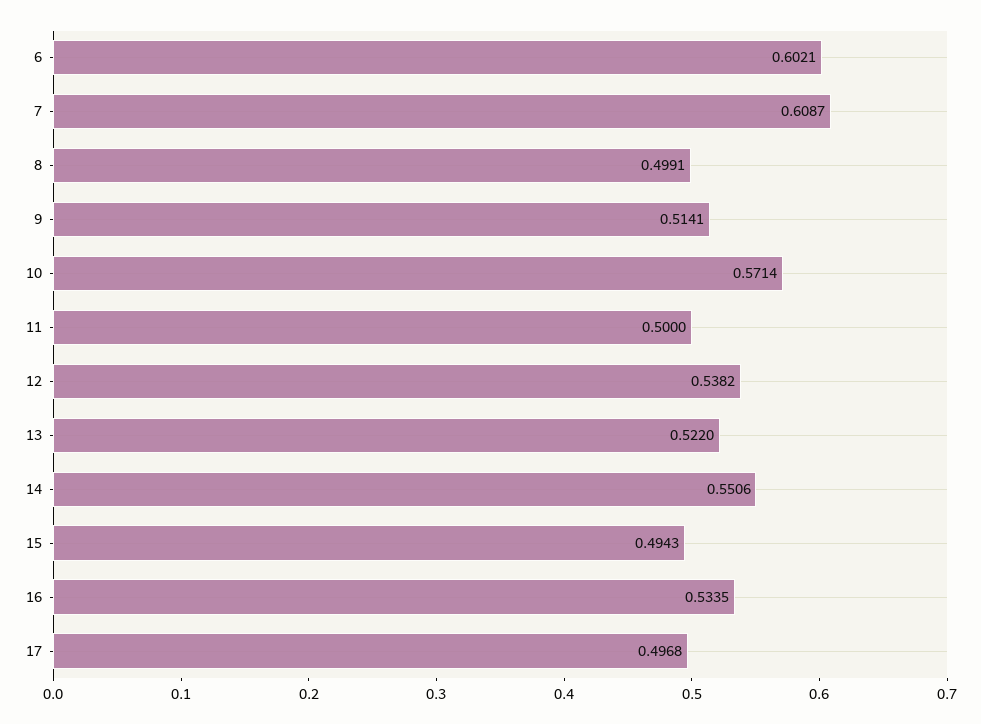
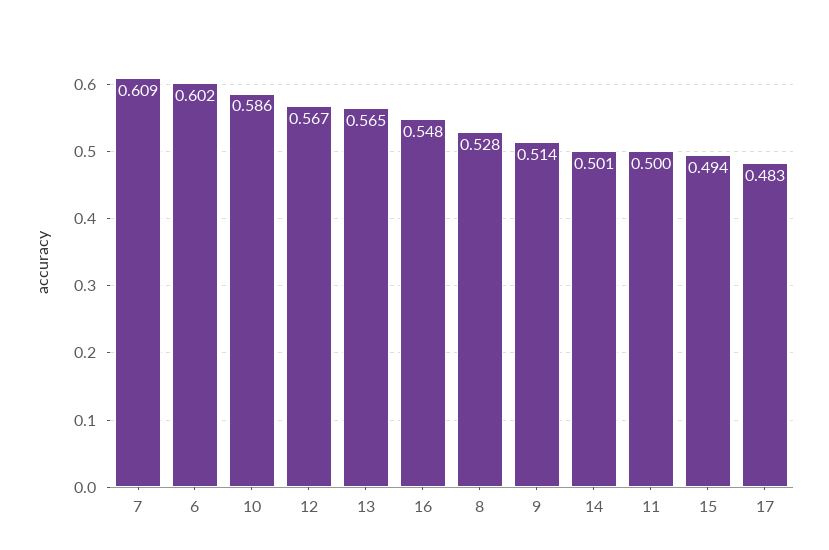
  {
    "6": 0.6021,
    "7": 0.6087,
-   "8": 0.4991,
+   "8": 0.528,
    "9": 0.5141,
-   "10": 0.5714,
+   "10": 0.586,
    "11": 0.5,
-   "12": 0.5382,
+   "12": 0.567,
-   "13": 0.522,
+   "13": 0.565,
-   "14": 0.5506,
+   "14": 0.501,
    "15": 0.4943,
-   "16": 0.5335,
+   "16": 0.548,
-   "17": 0.4968
+   "17": 0.483
  }

